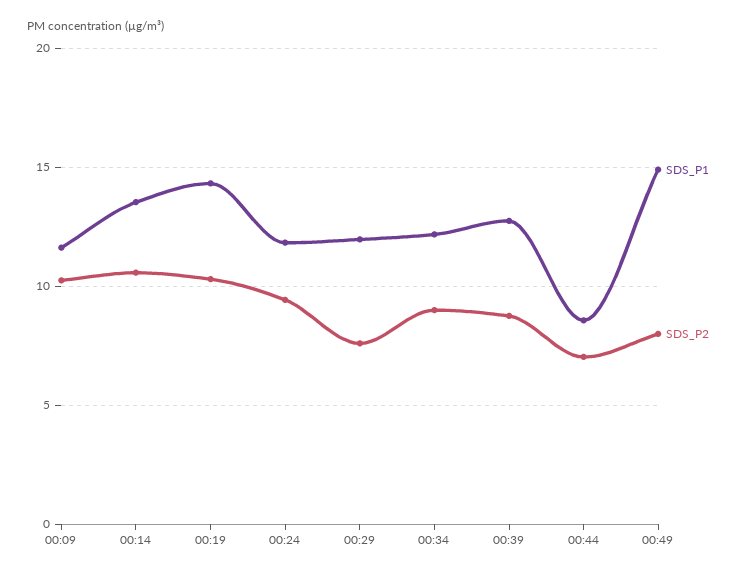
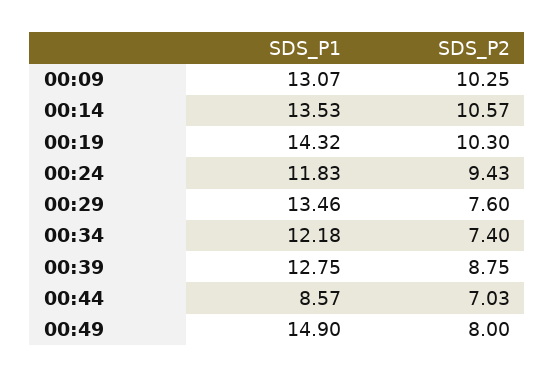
  {
    "SDS_P1": {
-     "00:09": 11.5,
+     "00:09": 13.07,
      "00:14": 13.53,
      "00:19": 14.32,
      "00:24": 11.83,
-     "00:29": 12,
+     "00:29": 13.46,
      "00:34": 12.18,
      "00:39": 12.75,
      "00:44": 8.57,
      "00:49": 14.9
    },
    "SDS_P2": {
      "00:09": 10.25,
      "00:14": 10.57,
      "00:19": 10.3,
      "00:24": 9.43,
      "00:29": 7.6,
-     "00:34": 9,
+     "00:34": 7.4,
      "00:39": 8.75,
      "00:44": 7.03,
      "00:49": 8
    }
  }

